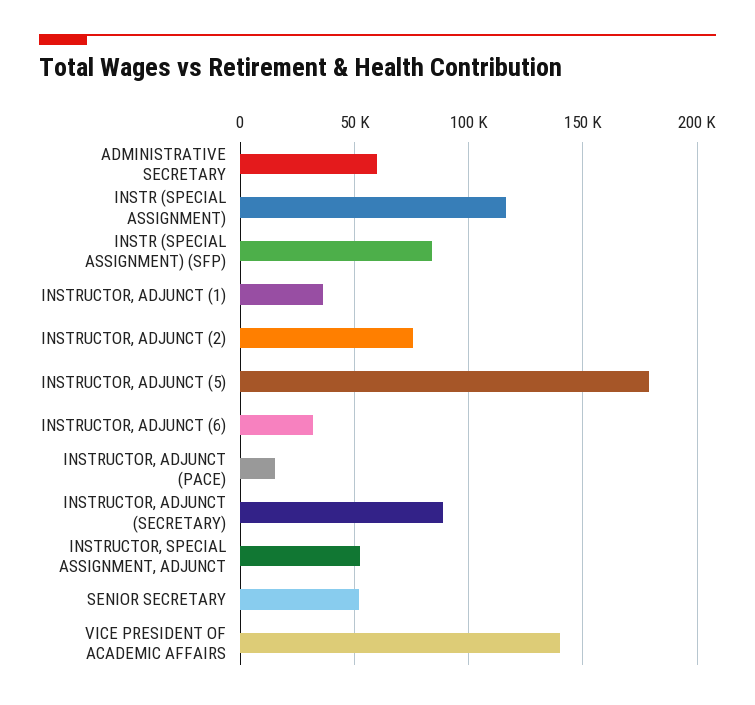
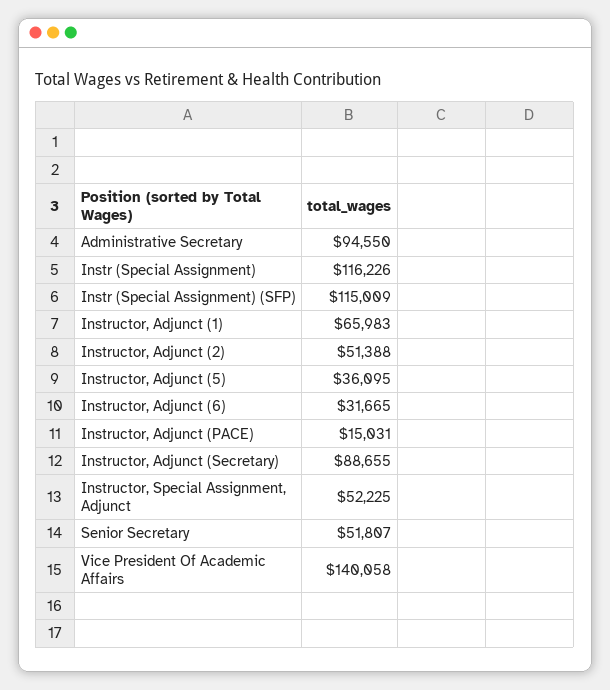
  {
-   "ADMINISTRATIVE SECRETARY": 60000,
+   "ADMINISTRATIVE SECRETARY": 94550,
    "INSTR (SPECIAL ASSIGNMENT)": 116226,
-   "INSTR (SPECIAL ASSIGNMENT) (SFP)": 85000,
+   "INSTR (SPECIAL ASSIGNMENT) (SFP)": 115009,
-   "INSTRUCTOR, ADJUNCT (1)": 35000,
+   "INSTRUCTOR, ADJUNCT (1)": 65983,
-   "INSTRUCTOR, ADJUNCT (2)": 75000,
+   "INSTRUCTOR, ADJUNCT (2)": 51388,
-   "INSTRUCTOR, ADJUNCT (5)": 180000,
+   "INSTRUCTOR, ADJUNCT (5)": 36095,
    "INSTRUCTOR, ADJUNCT (6)": 31665,
    "INSTRUCTOR, ADJUNCT (PACE)": 15031,
    "INSTRUCTOR, ADJUNCT (SECRETARY)": 88655,
    "INSTRUCTOR, SPECIAL ASSIGNMENT, ADJUNCT": 52225,
    "SENIOR SECRETARY": 51807,
    "VICE PRESIDENT OF ACADEMIC AFFAIRS": 140058
  }

